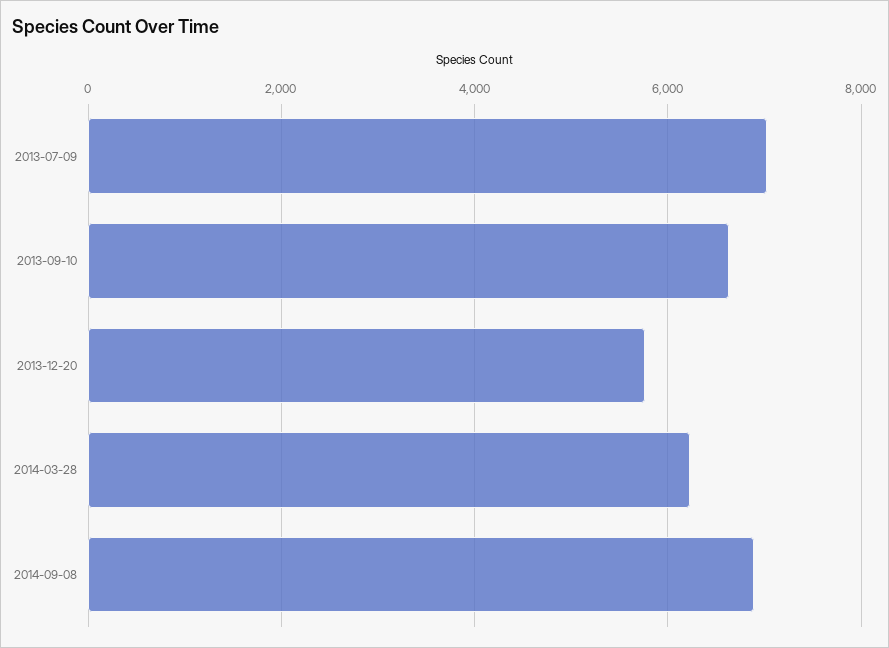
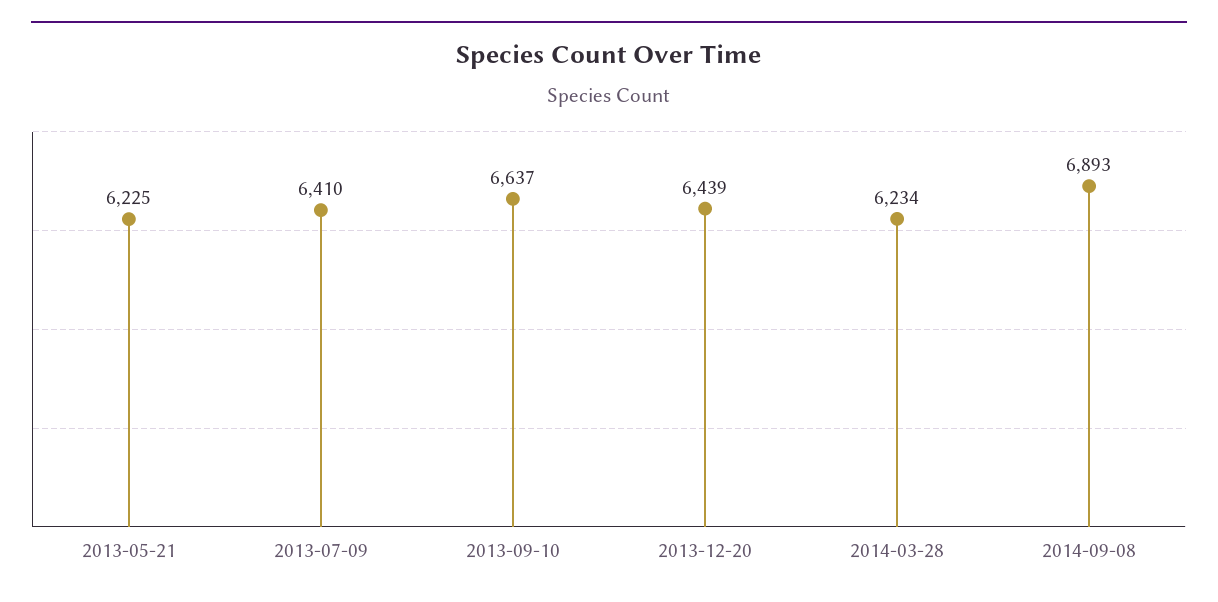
  {
-   "2013-07-09": 7000,
+   "2013-07-09": 6410,
    "2013-09-10": 6637,
-   "2013-12-20": 5800,
+   "2013-12-20": 6439,
    "2014-03-28": 6234,
-   "2014-09-08": 6893
+   "2014-09-08": 6893,
+   "2013-05-21": 6225
  }

